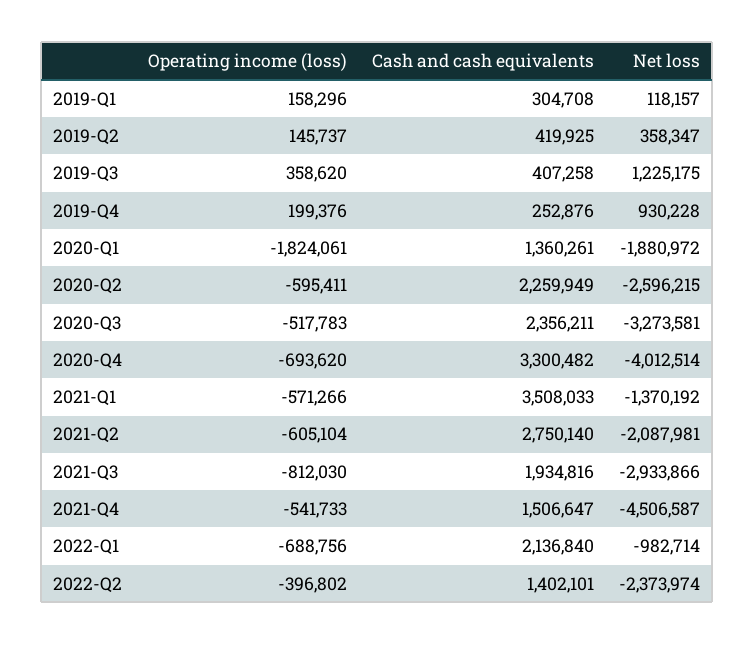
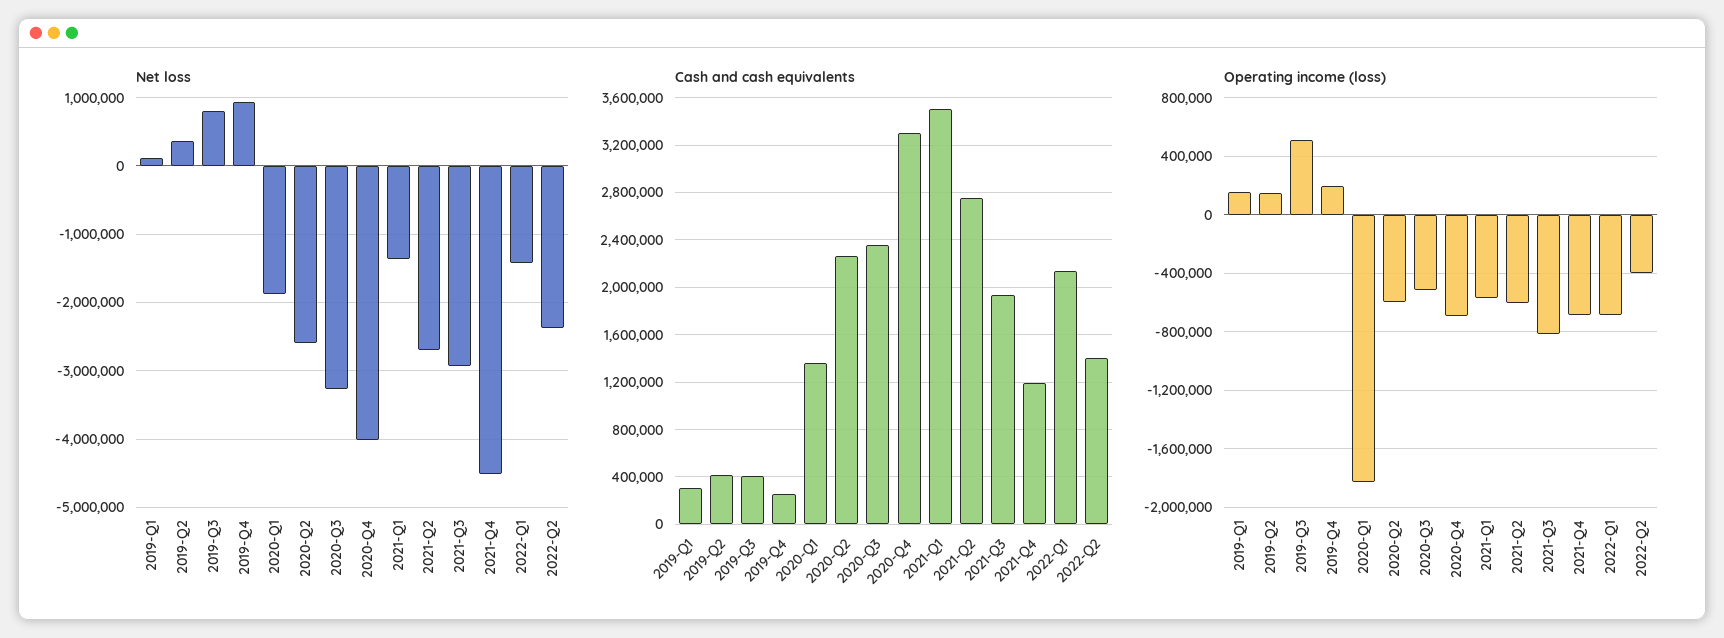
  {
    "Operating income (loss)": {
      "2019-Q1": 158296,
      "2019-Q2": 145737,
-     "2019-Q3": 358620,
+     "2019-Q3": 500000,
      "2019-Q4": 199376,
      "2020-Q1": -1824061,
      "2020-Q2": -595411,
      "2020-Q3": -517783,
      "2020-Q4": -693620,
      "2021-Q1": -571266,
      "2021-Q2": -605104,
      "2021-Q3": -812030,
-     "2021-Q4": -541733,
+     "2021-Q4": -700000,
      "2022-Q1": -688756,
      "2022-Q2": -396802
    },
    "Cash and cash equivalents": {
      "2019-Q1": 304708,
      "2019-Q2": 419925,
      "2019-Q3": 407258,
      "2019-Q4": 252876,
      "2020-Q1": 1360261,
      "2020-Q2": 2259949,
      "2020-Q3": 2356211,
      "2020-Q4": 3300482,
      "2021-Q1": 3508033,
      "2021-Q2": 2750140,
      "2021-Q3": 1934816,
-     "2021-Q4": 1506647,
+     "2021-Q4": 1200000,
      "2022-Q1": 2136840,
      "2022-Q2": 1402101
    },
    "Net loss": {
      "2019-Q1": 118157,
      "2019-Q2": 358347,
-     "2019-Q3": 1225175,
+     "2019-Q3": 800000,
      "2019-Q4": 930228,
      "2020-Q1": -1880972,
      "2020-Q2": -2596215,
      "2020-Q3": -3273581,
      "2020-Q4": -4012514,
      "2021-Q1": -1370192,
-     "2021-Q2": -2087981,
+     "2021-Q2": -2700000,
      "2021-Q3": -2933866,
      "2021-Q4": -4506587,
-     "2022-Q1": -982714,
+     "2022-Q1": -1400000,
      "2022-Q2": -2373974
    }
  }

